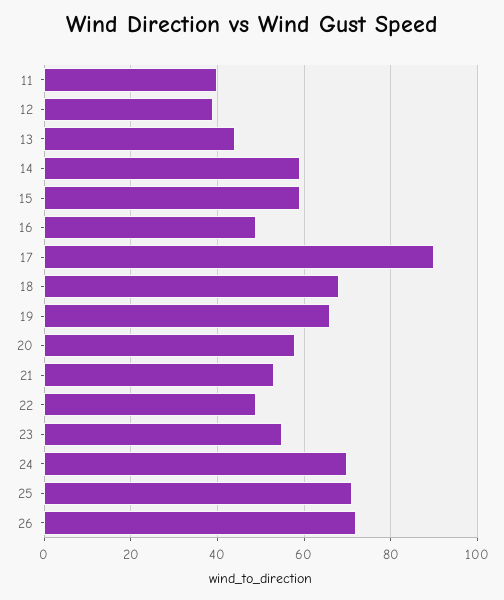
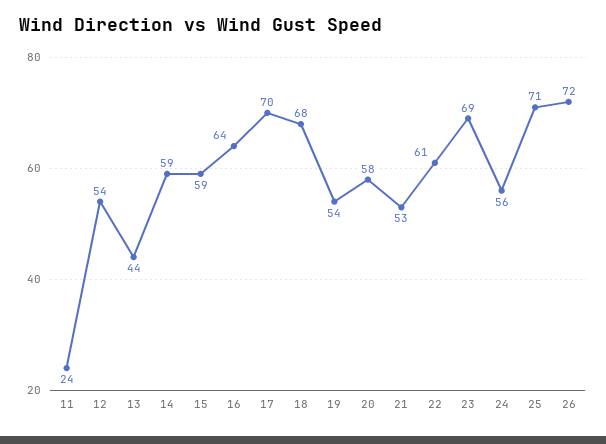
  {
-   "11": 40,
+   "11": 24,
-   "12": 40,
+   "12": 54,
    "13": 44,
    "14": 59,
    "15": 59,
-   "16": 50,
+   "16": 64,
-   "17": 90,
+   "17": 70,
    "18": 68,
-   "19": 65,
+   "19": 54,
    "20": 58,
    "21": 53,
-   "22": 50,
+   "22": 61,
-   "23": 55,
+   "23": 69,
-   "24": 70,
+   "24": 56,
    "25": 71,
    "26": 72
  }

